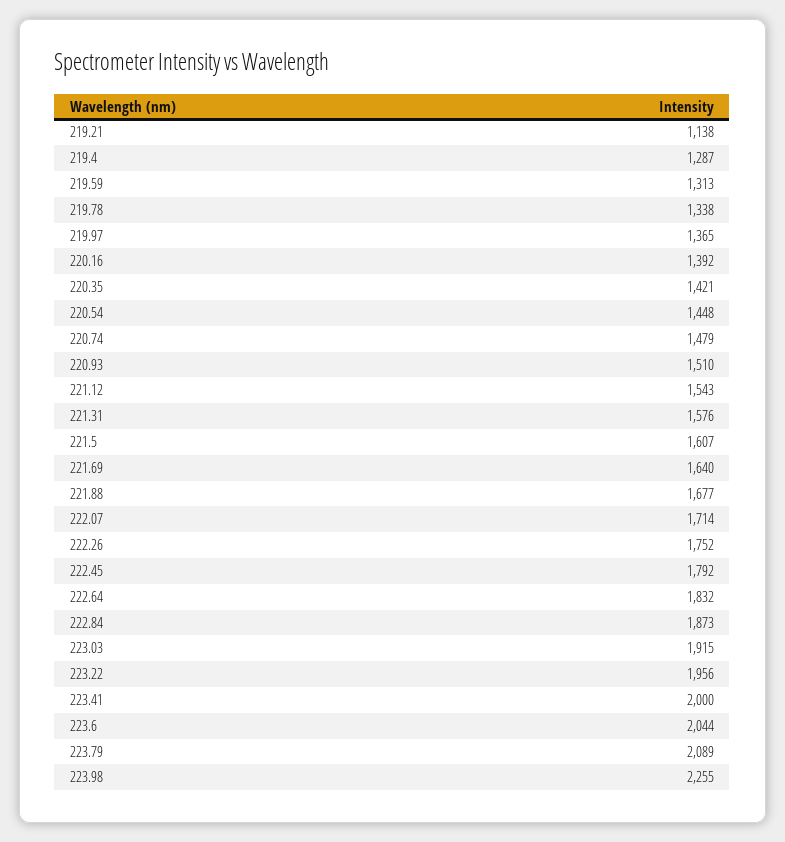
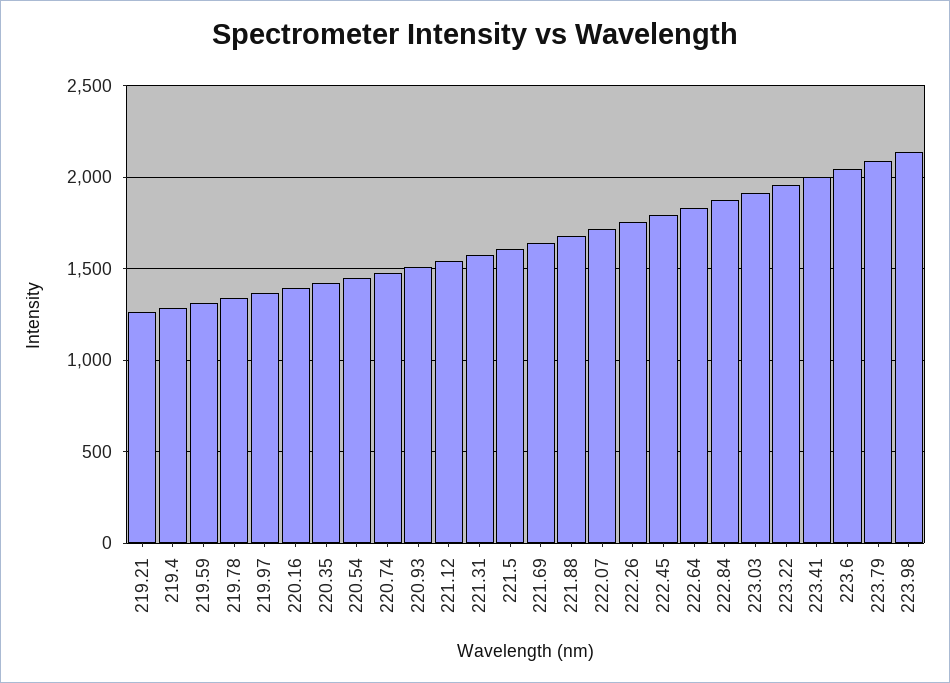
  {
-   "219.21": 1138,
+   "219.21": 1250,
    "219.4": 1287,
    "219.59": 1313,
    "219.78": 1338,
    "219.97": 1365,
    "220.16": 1392,
    "220.35": 1421,
    "220.54": 1448,
    "220.74": 1479,
    "220.93": 1510,
    "221.12": 1543,
    "221.31": 1576,
    "221.5": 1607,
    "221.69": 1640,
    "221.88": 1677,
    "222.07": 1714,
    "222.26": 1752,
    "222.45": 1792,
    "222.64": 1832,
    "222.84": 1873,
    "223.03": 1915,
    "223.22": 1956,
    "223.41": 2000,
    "223.6": 2044,
    "223.79": 2089,
-   "223.98": 2255
+   "223.98": 2150
  }

